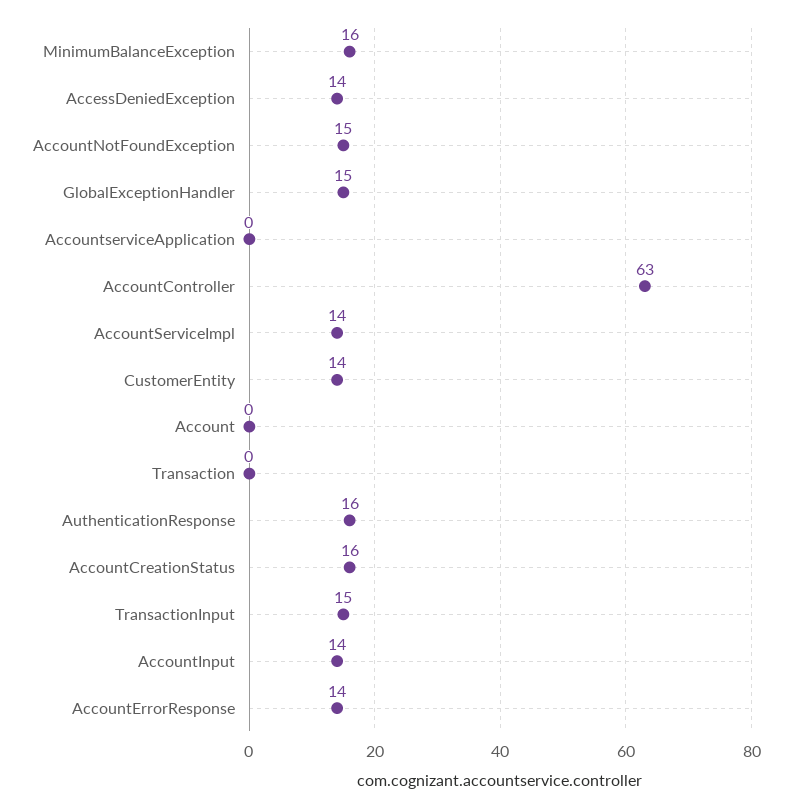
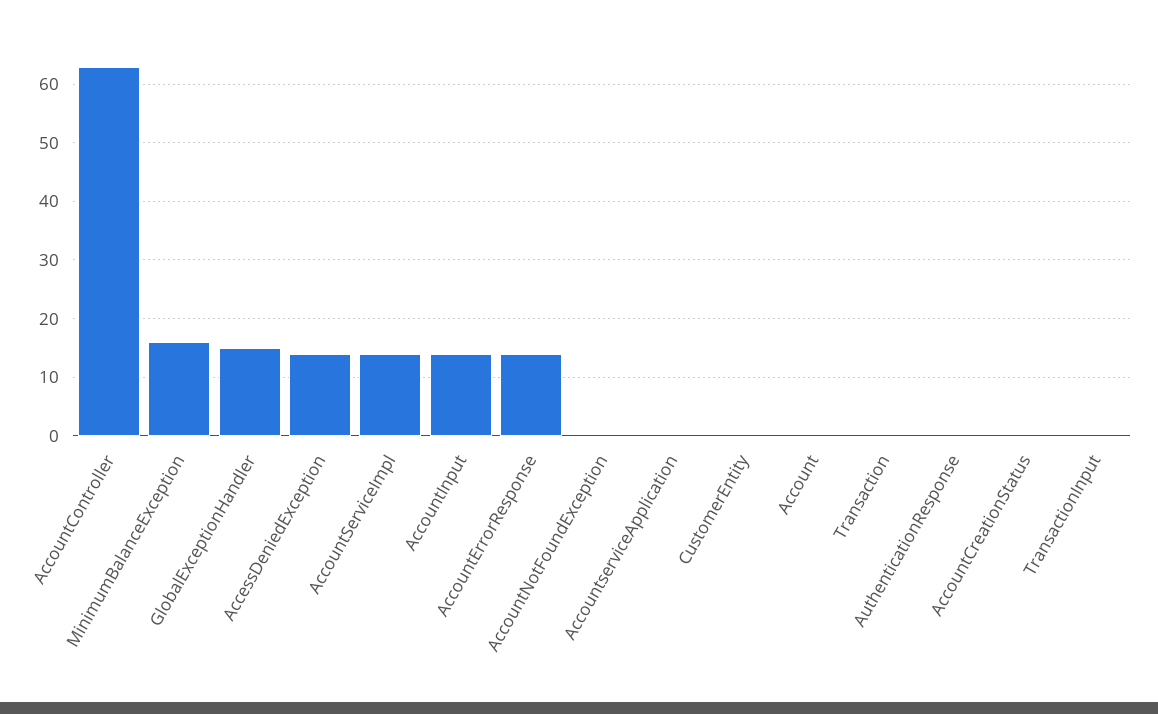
  {
    "MinimumBalanceException": 16,
    "AccessDeniedException": 14,
-   "AccountNotFoundException": 15,
+   "AccountNotFoundException": 0,
    "GlobalExceptionHandler": 15,
    "AccountserviceApplication": 0,
    "AccountController": 63,
    "AccountServiceImpl": 14,
-   "CustomerEntity": 14,
+   "CustomerEntity": 0,
    "Account": 0,
    "Transaction": 0,
-   "AuthenticationResponse": 16,
+   "AuthenticationResponse": 0,
-   "AccountCreationStatus": 16,
+   "AccountCreationStatus": 0,
-   "TransactionInput": 15,
+   "TransactionInput": 0,
    "AccountInput": 14,
    "AccountErrorResponse": 14
  }

